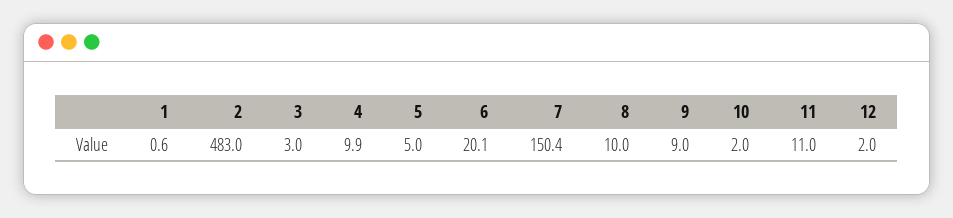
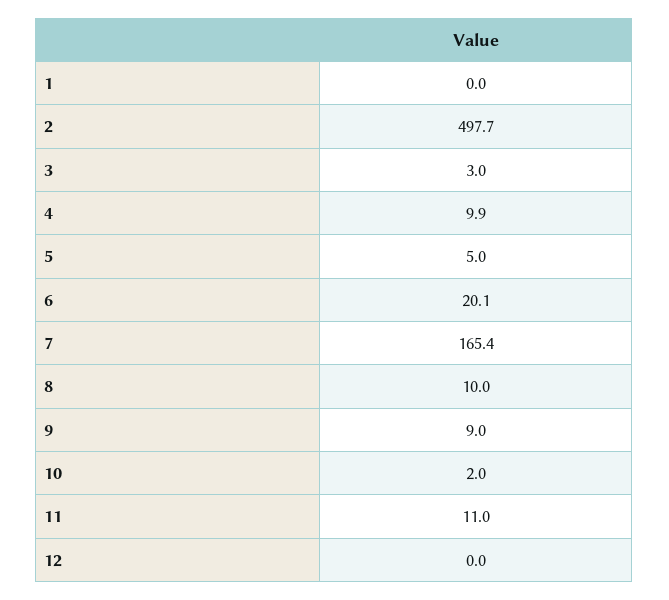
  {
-   "1": 0.6,
+   "1": 0,
-   "2": 483,
+   "2": 497.7,
    "3": 3,
    "4": 9.9,
    "5": 5,
    "6": 20.1,
-   "7": 150.4,
+   "7": 165.4,
    "8": 10,
    "9": 9,
    "10": 2,
    "11": 11,
-   "12": 2
+   "12": 0
  }

